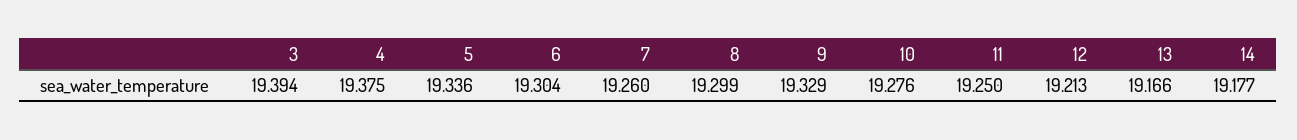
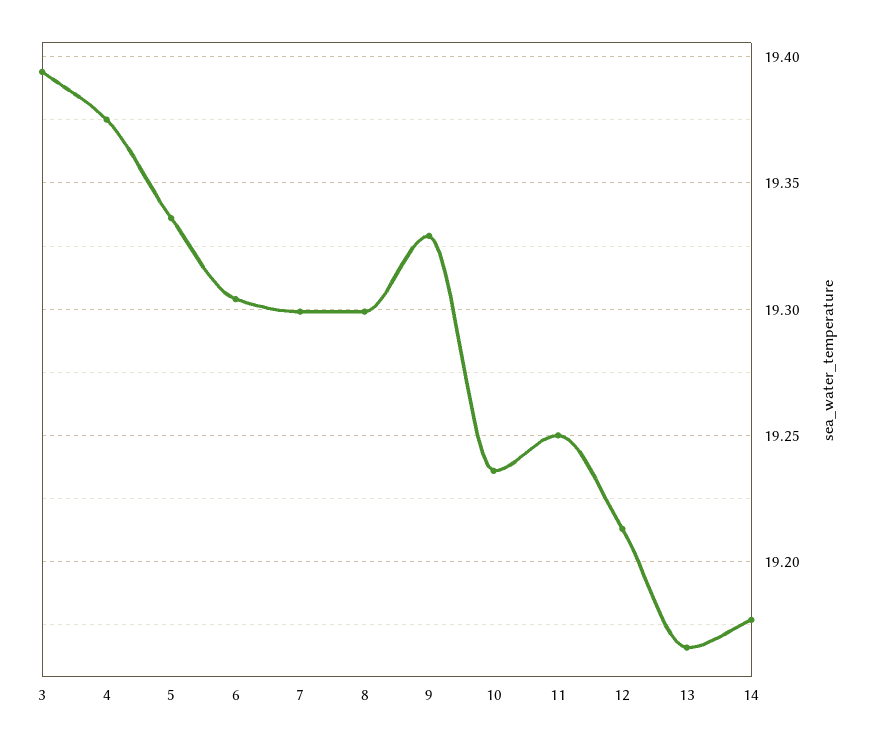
  {
    "3": 19.394,
    "4": 19.375,
    "5": 19.336,
    "6": 19.304,
-   "7": 19.26,
+   "7": 19.3,
    "8": 19.299,
    "9": 19.329,
-   "10": 19.276,
+   "10": 19.235,
    "11": 19.25,
    "12": 19.213,
    "13": 19.166,
    "14": 19.177
  }

